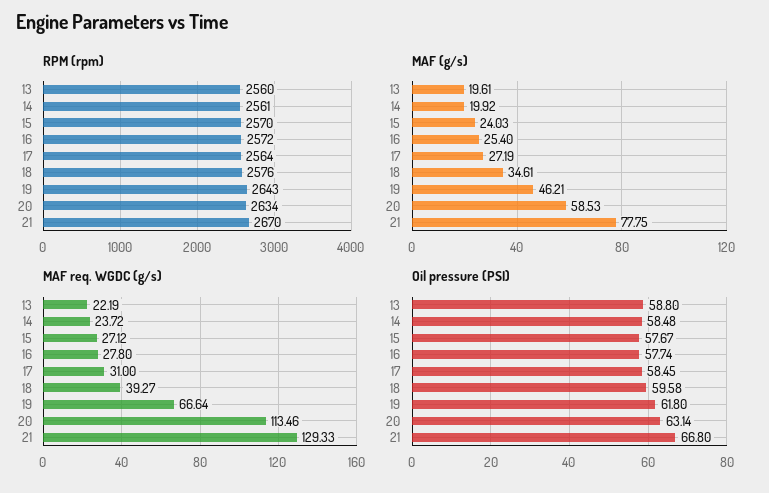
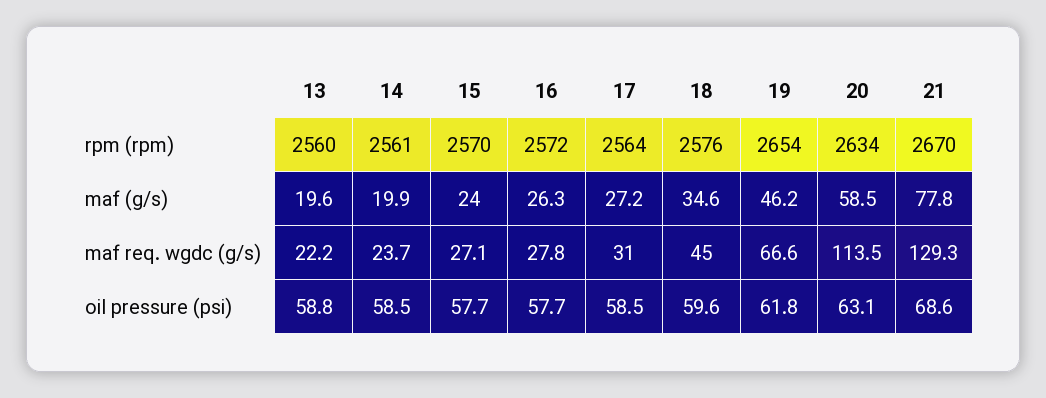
  {
    "RPM (rpm)": {
      "13": 2560,
      "14": 2561,
      "15": 2570,
      "16": 2572,
      "17": 2564,
      "18": 2576,
-     "19": 2643,
+     "19": 2654,
      "20": 2634,
      "21": 2670
    },
    "MAF (g/s)": {
      "13": 19.61,
      "14": 19.92,
      "15": 24.03,
-     "16": 25.4,
+     "16": 26.3,
      "17": 27.19,
      "18": 34.61,
      "19": 46.21,
      "20": 58.53,
      "21": 77.75
    },
    "MAF req. WGDC (g/s)": {
      "13": 22.19,
      "14": 23.72,
      "15": 27.12,
      "16": 27.8,
      "17": 31,
-     "18": 39.27,
+     "18": 45,
      "19": 66.64,
      "20": 113.46,
      "21": 129.33
    },
    "Oil pressure (PSI)": {
      "13": 58.8,
      "14": 58.48,
      "15": 57.67,
      "16": 57.74,
      "17": 58.45,
      "18": 59.58,
      "19": 61.8,
      "20": 63.14,
-     "21": 66.8
+     "21": 68.6
    }
  }

